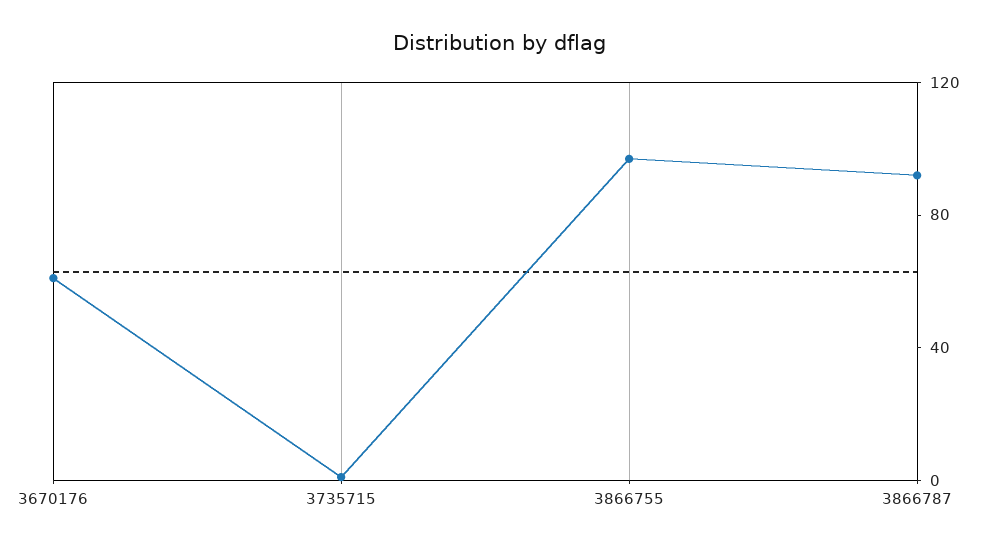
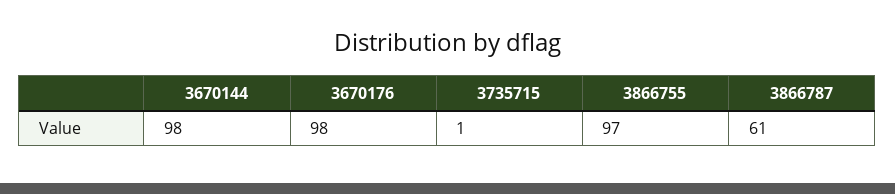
  {
-   "3670176": 60,
+   "3670176": 98,
    "3735715": 1,
    "3866755": 97,
-   "3866787": 90
+   "3866787": 61,
+   "3670144": 98
  }

